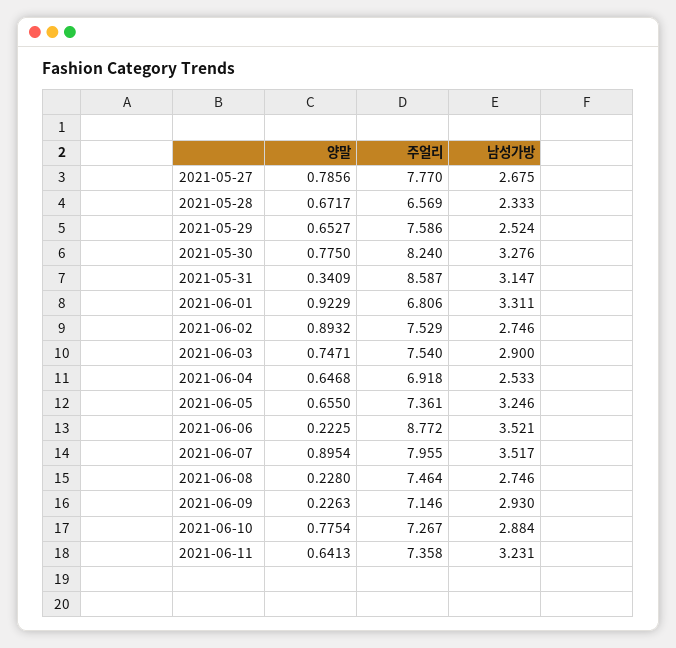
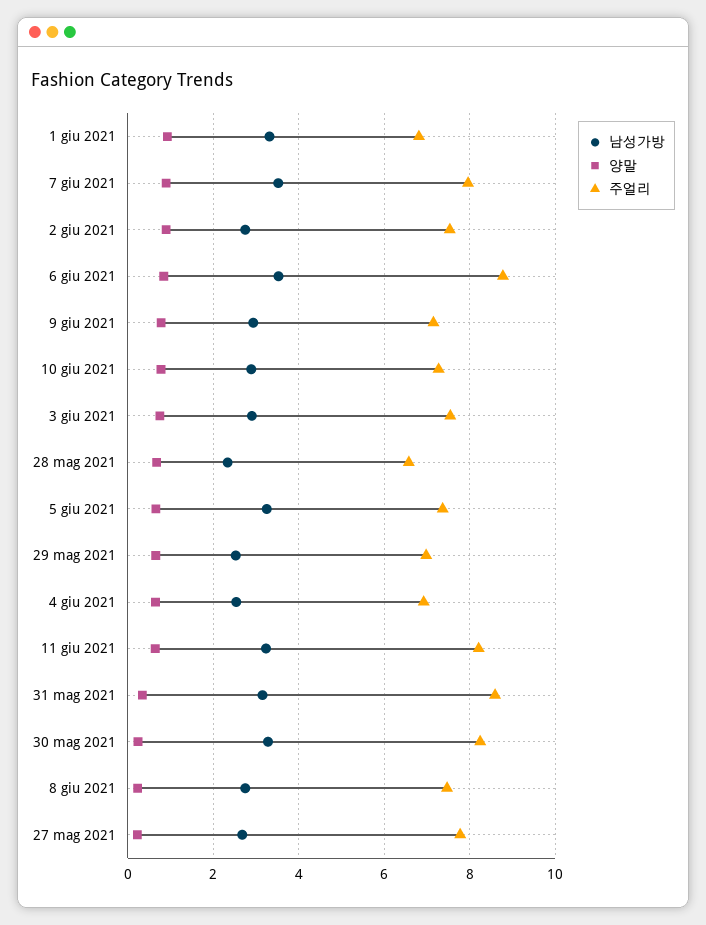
  {
    "양말": {
-     "2021-05-27": 0.7856,
+     "2021-05-27": 0.2,
      "2021-05-28": 0.6717,
      "2021-05-29": 0.6527,
-     "2021-05-30": 0.775,
+     "2021-05-30": 0.2,
      "2021-05-31": 0.3409,
      "2021-06-01": 0.9229,
      "2021-06-02": 0.8932,
      "2021-06-03": 0.7471,
      "2021-06-04": 0.6468,
      "2021-06-05": 0.655,
-     "2021-06-06": 0.2225,
+     "2021-06-06": 0.8,
      "2021-06-07": 0.8954,
      "2021-06-08": 0.228,
-     "2021-06-09": 0.2263,
+     "2021-06-09": 0.8,
      "2021-06-10": 0.7754,
      "2021-06-11": 0.6413
    },
    "주얼리": {
      "2021-05-27": 7.77,
      "2021-05-28": 6.569,
-     "2021-05-29": 7.586,
+     "2021-05-29": 7,
      "2021-05-30": 8.24,
      "2021-05-31": 8.587,
      "2021-06-01": 6.806,
      "2021-06-02": 7.529,
      "2021-06-03": 7.54,
      "2021-06-04": 6.918,
      "2021-06-05": 7.361,
      "2021-06-06": 8.772,
      "2021-06-07": 7.955,
      "2021-06-08": 7.464,
      "2021-06-09": 7.146,
      "2021-06-10": 7.267,
-     "2021-06-11": 7.358
+     "2021-06-11": 8.2
    },
    "남성가방": {
      "2021-05-27": 2.675,
      "2021-05-28": 2.333,
      "2021-05-29": 2.524,
      "2021-05-30": 3.276,
      "2021-05-31": 3.147,
      "2021-06-01": 3.311,
      "2021-06-02": 2.746,
      "2021-06-03": 2.9,
      "2021-06-04": 2.533,
      "2021-06-05": 3.246,
      "2021-06-06": 3.521,
      "2021-06-07": 3.517,
      "2021-06-08": 2.746,
      "2021-06-09": 2.93,
      "2021-06-10": 2.884,
      "2021-06-11": 3.231
    }
  }

